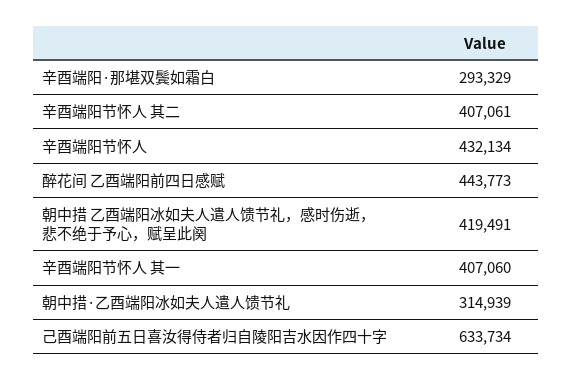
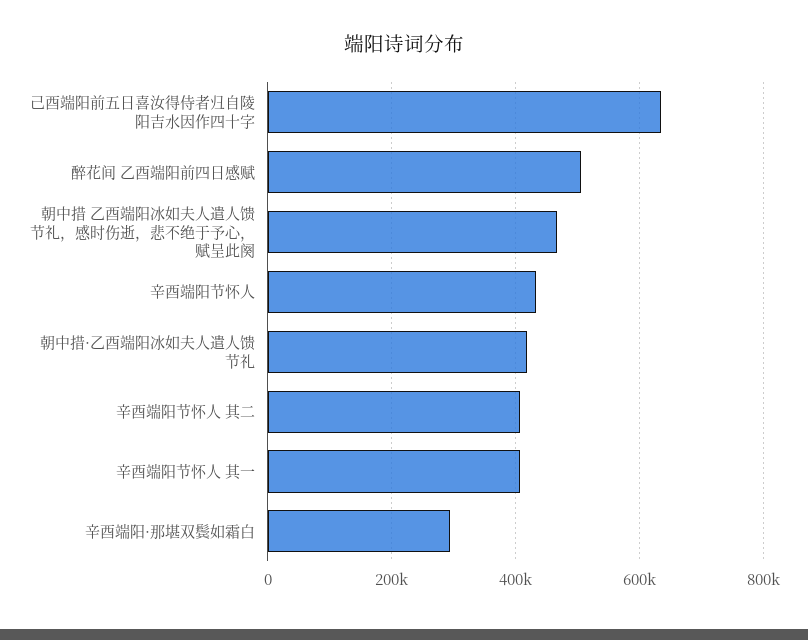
  {
    "辛酉端阳·那堪双鬓如霜白": 293329,
    "辛酉端阳节怀人 其二": 407061,
    "辛酉端阳节怀人": 432134,
-   "醉花间 乙酉端阳前四日感赋": 443773,
+   "醉花间 乙酉端阳前四日感赋": 500000,
-   "朝中措 乙酉端阳冰如夫人遣人馈节礼，感时伤逝，悲不绝于予心，赋呈此阕": 419491,
+   "朝中措 乙酉端阳冰如夫人遣人馈节礼，感时伤逝，悲不绝于予心，赋呈此阕": 460000,
    "辛酉端阳节怀人 其一": 407060,
-   "朝中措·乙酉端阳冰如夫人遣人馈节礼": 314939,
+   "朝中措·乙酉端阳冰如夫人遣人馈节礼": 420000,
    "己酉端阳前五日喜汝得侍者归自陵阳吉水因作四十字": 633734
  }

